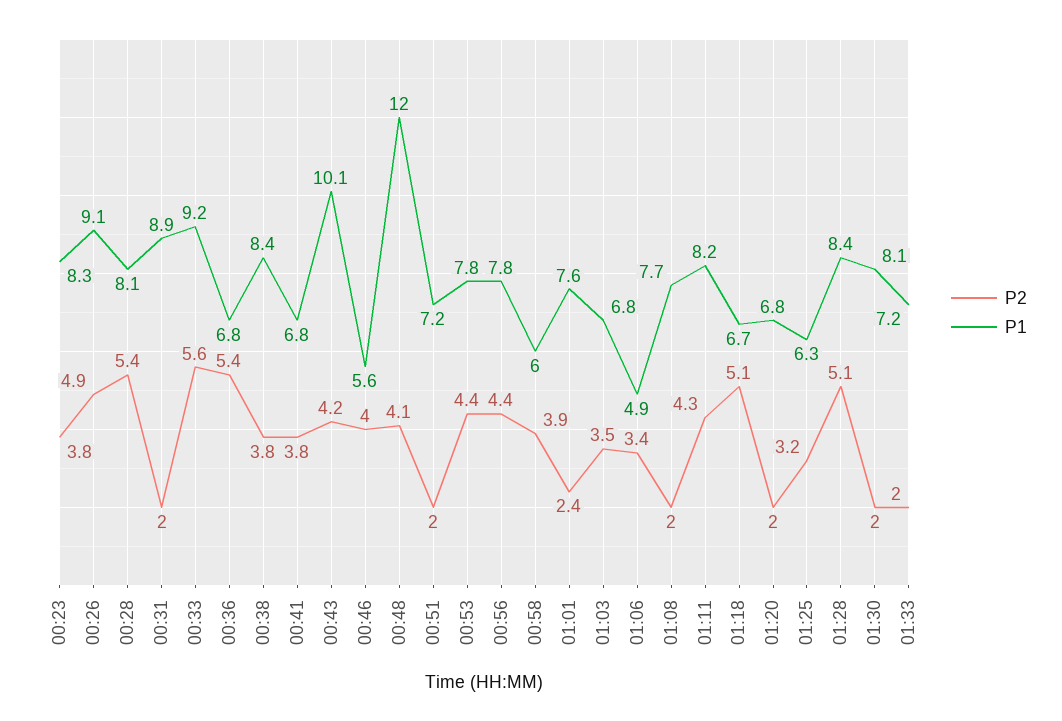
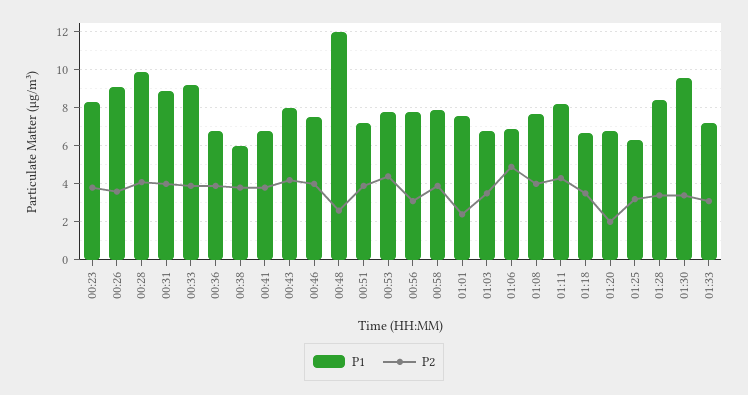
  {
    "P2": {
      "00:23": 3.8,
-     "00:26": 4.9,
+     "00:26": 3.5,
-     "00:28": 5.4,
+     "00:28": 4,
-     "00:31": 2,
+     "00:31": 4,
-     "00:33": 5.6,
+     "00:33": 4,
-     "00:36": 5.4,
+     "00:36": 4,
      "00:38": 3.8,
      "00:41": 3.8,
      "00:43": 4.2,
      "00:46": 4,
-     "00:48": 4.1,
+     "00:48": 2.5,
-     "00:51": 2,
+     "00:51": 4,
      "00:53": 4.4,
-     "00:56": 4.4,
+     "00:56": 3,
      "00:58": 3.9,
      "01:01": 2.4,
      "01:03": 3.5,
-     "01:06": 3.4,
+     "01:06": 5,
-     "01:08": 2,
+     "01:08": 4,
      "01:11": 4.3,
-     "01:18": 5.1,
+     "01:18": 3.5,
      "01:20": 2,
      "01:25": 3.2,
-     "01:28": 5.1,
+     "01:28": 3.5,
-     "01:30": 2,
+     "01:30": 3.5,
-     "01:33": 2
+     "01:33": 3
    },
    "P1": {
      "00:23": 8.3,
      "00:26": 9.1,
-     "00:28": 8.1,
+     "00:28": 10,
      "00:31": 8.9,
      "00:33": 9.2,
      "00:36": 6.8,
-     "00:38": 8.4,
+     "00:38": 6,
      "00:41": 6.8,
-     "00:43": 10.1,
+     "00:43": 8,
-     "00:46": 5.6,
+     "00:46": 7.5,
      "00:48": 12,
      "00:51": 7.2,
      "00:53": 7.8,
      "00:56": 7.8,
-     "00:58": 6,
+     "00:58": 8,
      "01:01": 7.6,
      "01:03": 6.8,
-     "01:06": 4.9,
+     "01:06": 7,
      "01:08": 7.7,
      "01:11": 8.2,
      "01:18": 6.7,
      "01:20": 6.8,
      "01:25": 6.3,
      "01:28": 8.4,
-     "01:30": 8.1,
+     "01:30": 9.5,
      "01:33": 7.2
    }
  }

